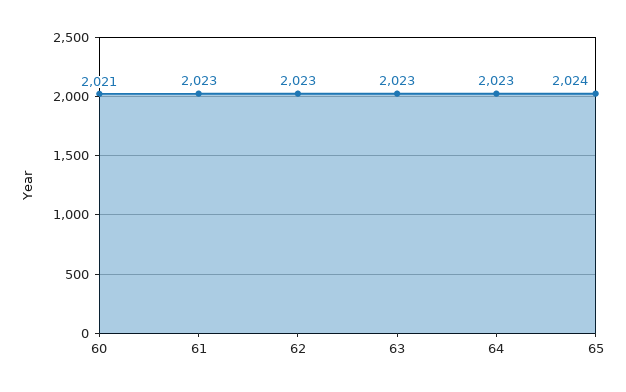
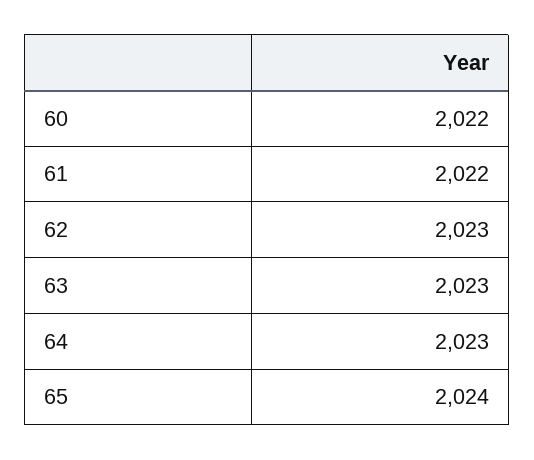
  {
-   "60": 2021,
+   "60": 2022,
-   "61": 2023,
+   "61": 2022,
    "62": 2023,
    "63": 2023,
    "64": 2023,
    "65": 2024
  }

